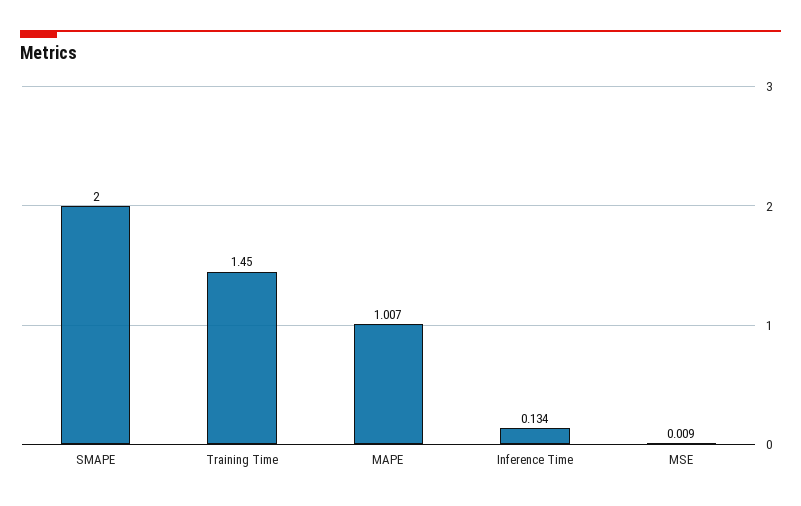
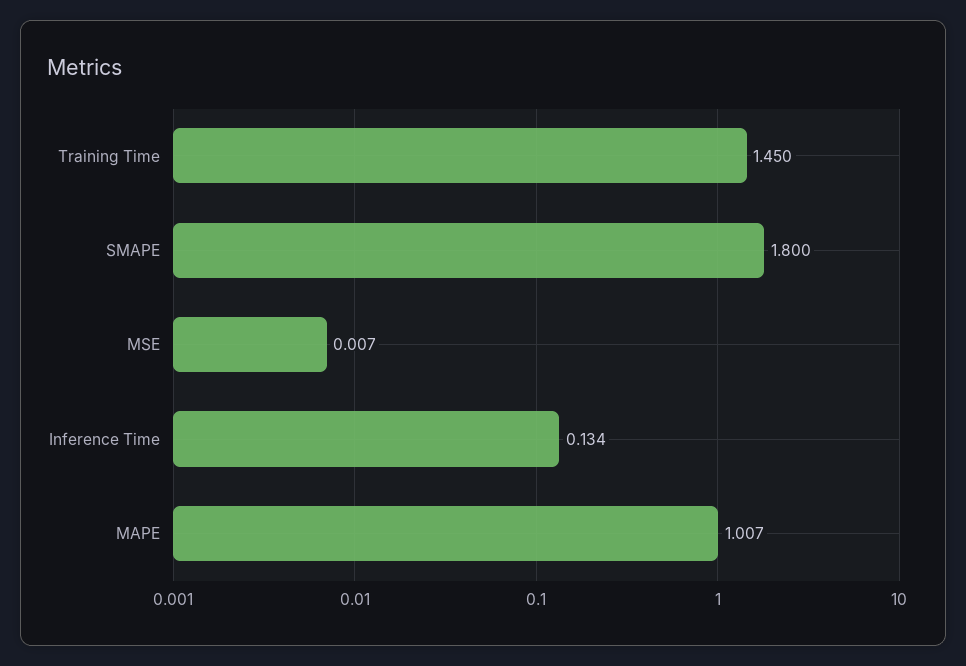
  {
-   "SMAPE": 2,
+   "SMAPE": 1.8,
    "Training Time": 1.45,
    "MAPE": 1.007,
    "Inference Time": 0.134,
-   "MSE": 0.009
+   "MSE": 0.007
  }

